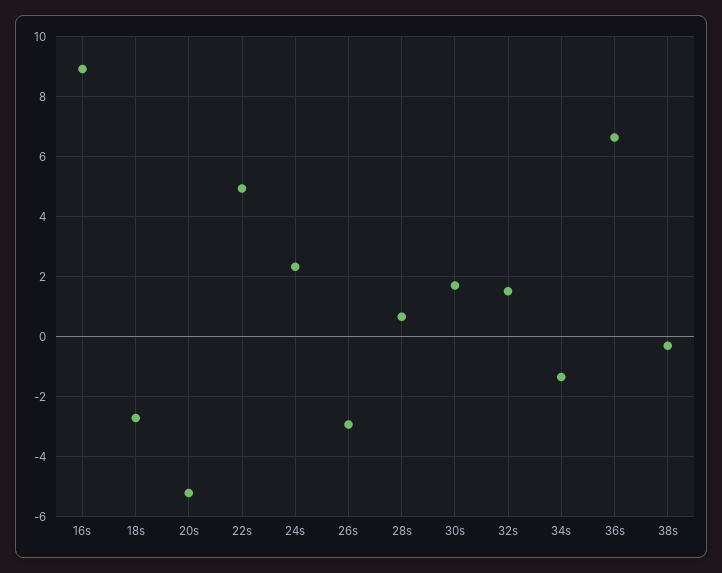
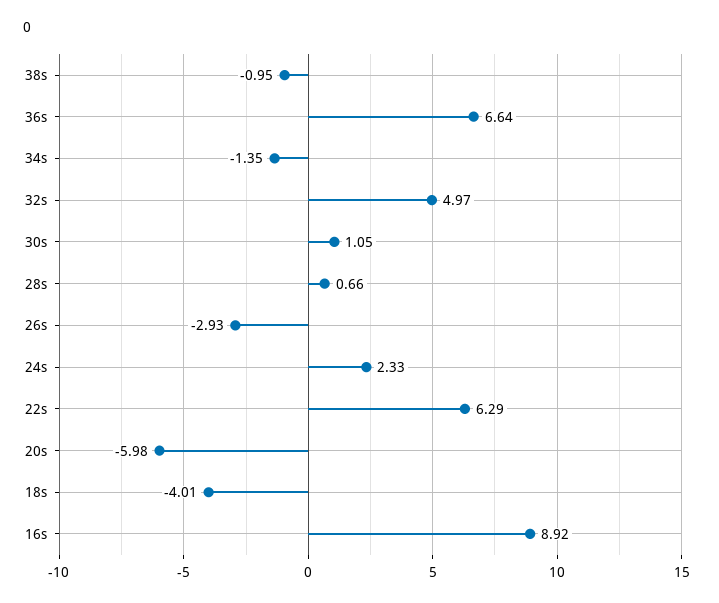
  {
    "16s": 8.92,
-   "18s": -2.75,
+   "18s": -4.01,
-   "20s": -5.25,
+   "20s": -5.98,
-   "22s": 5,
+   "22s": 6.29,
    "24s": 2.33,
    "26s": -2.93,
    "28s": 0.66,
-   "30s": 1.75,
+   "30s": 1.05,
-   "32s": 1.5,
+   "32s": 4.97,
    "34s": -1.35,
    "36s": 6.64,
-   "38s": -0.25
+   "38s": -0.95
  }

